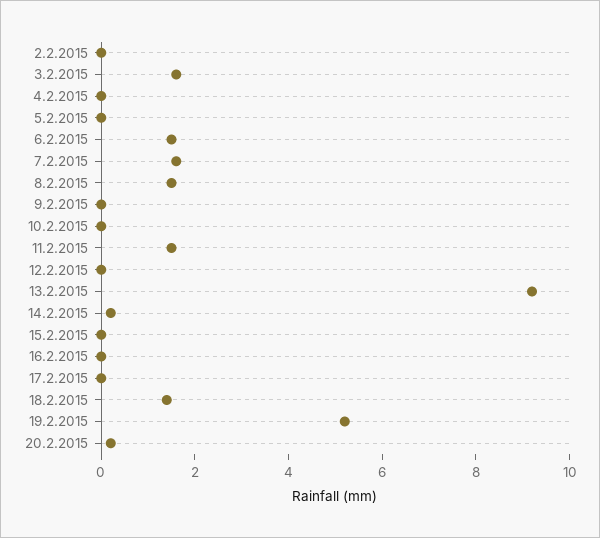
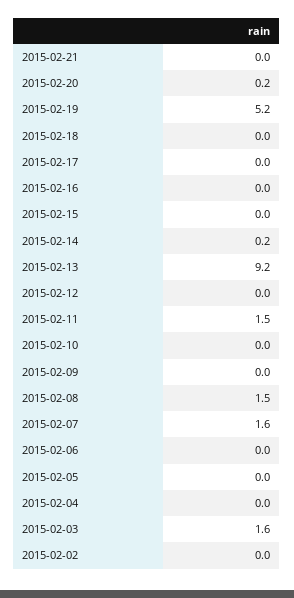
  {
    "2.2.2015": 0,
    "3.2.2015": 1.6,
    "4.2.2015": 0,
    "5.2.2015": 0,
-   "6.2.2015": 1.5,
+   "6.2.2015": 0,
    "7.2.2015": 1.6,
    "8.2.2015": 1.5,
    "9.2.2015": 0,
    "10.2.2015": 0,
    "11.2.2015": 1.5,
    "12.2.2015": 0,
    "13.2.2015": 9.2,
    "14.2.2015": 0.2,
    "15.2.2015": 0,
    "16.2.2015": 0,
    "17.2.2015": 0,
-   "18.2.2015": 1.5,
+   "18.2.2015": 0,
    "19.2.2015": 5.2,
-   "20.2.2015": 0.2
+   "20.2.2015": 0.2,
+   "2015-02-21": 0
  }

